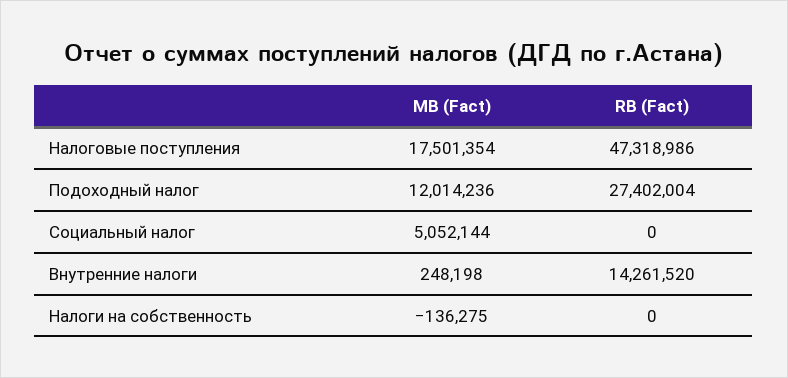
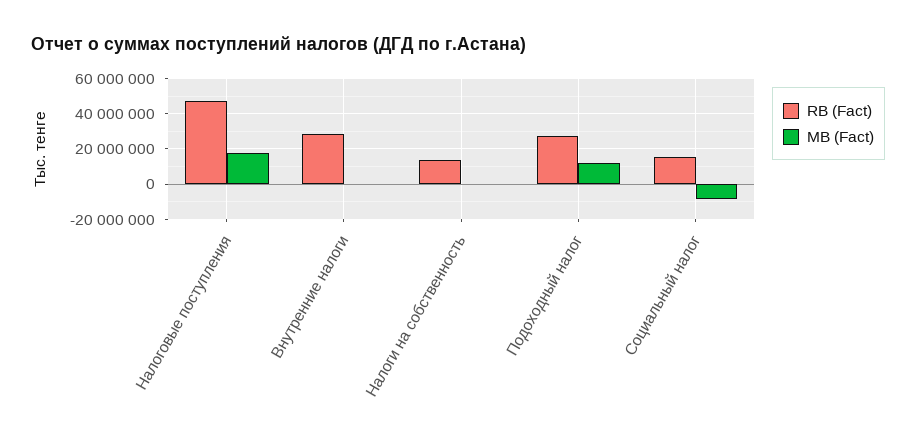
  {
    "MB (Fact)": {
      "Hалоговые поступления": 17501354,
      "Подоходный налог": 12014236,
-     "Социальный налог": 5052144,
+     "Социальный налог": -10000000,
      "Внутренние налоги": 248198,
      "Налоги на собственность": -136275
    },
    "RB (Fact)": {
      "Hалоговые поступления": 47318986,
      "Подоходный налог": 27402004,
-     "Социальный налог": 0,
+     "Социальный налог": 15000000,
-     "Внутренние налоги": 14261520,
+     "Внутренние налоги": 30000000,
-     "Налоги на собственность": 0
+     "Налоги на собственность": 15000000
    }
  }

